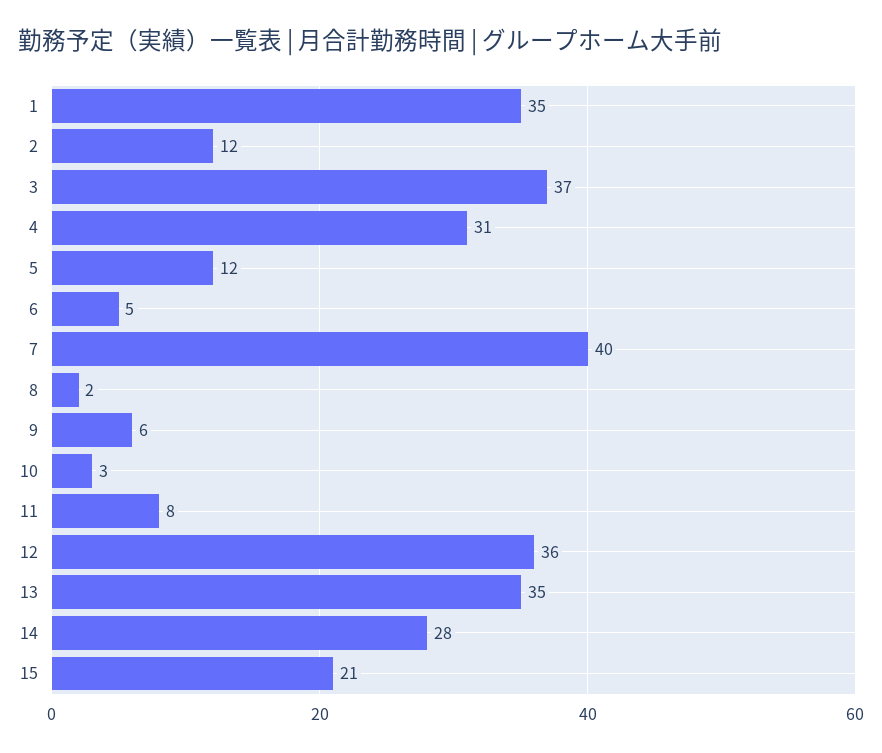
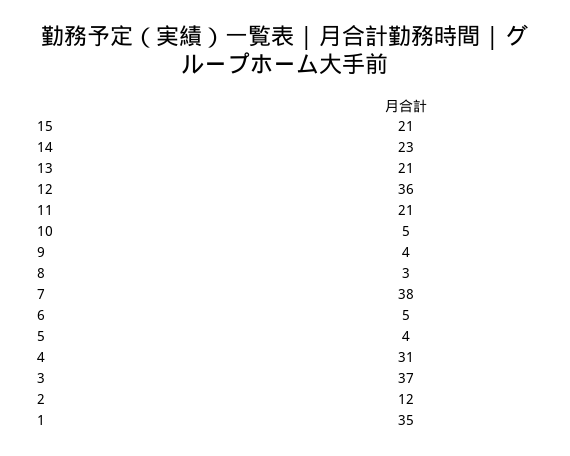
  {
    "1": 35,
    "2": 12,
    "3": 37,
    "4": 31,
-   "5": 12,
+   "5": 4,
    "6": 5,
-   "7": 40,
+   "7": 38,
-   "8": 2,
+   "8": 3,
-   "9": 6,
+   "9": 4,
-   "10": 3,
+   "10": 5,
-   "11": 8,
+   "11": 21,
    "12": 36,
-   "13": 35,
+   "13": 21,
-   "14": 28,
+   "14": 23,
    "15": 21
  }

